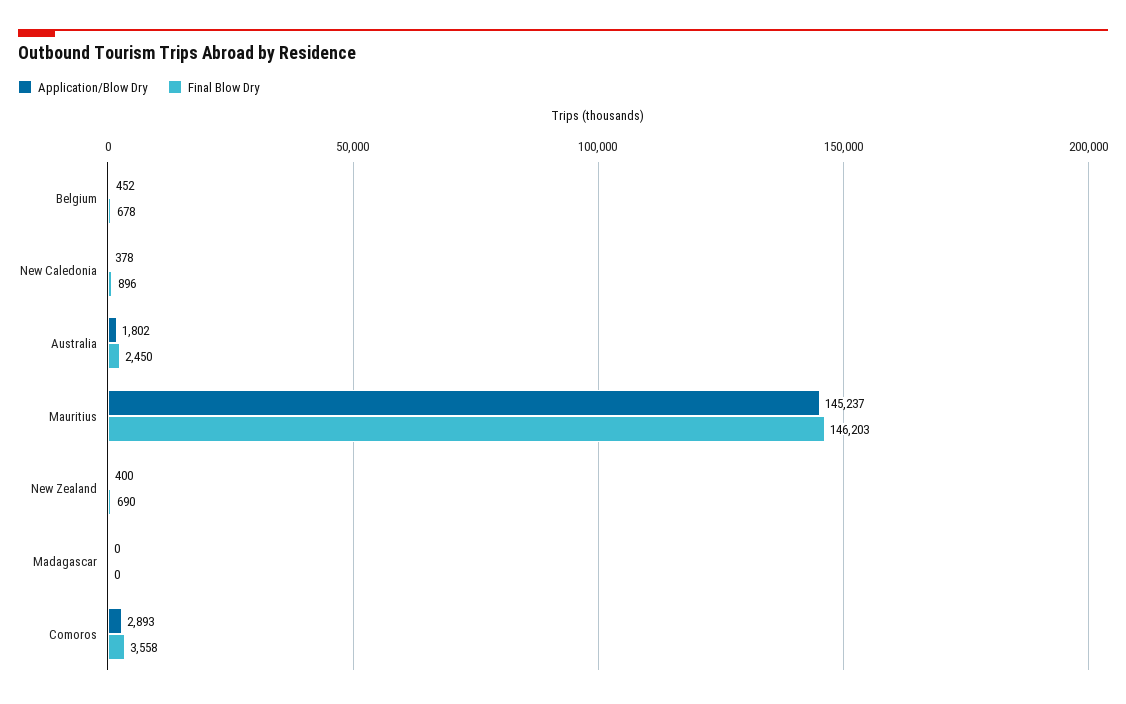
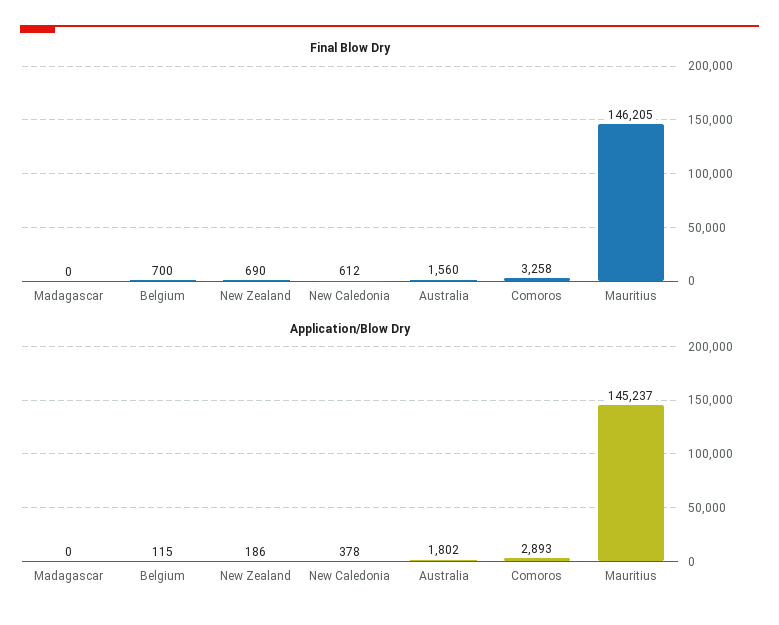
  {
    "Application/Blow Dry": {
-     "Belgium": 452,
+     "Belgium": 115,
      "New Caledonia": 378,
      "Australia": 1802,
      "Mauritius": 145237,
-     "New Zealand": 400,
+     "New Zealand": 186,
      "Madagascar": 0,
      "Comoros": 2893
    },
    "Final Blow Dry": {
-     "Belgium": 678,
+     "Belgium": 700,
-     "New Caledonia": 896,
+     "New Caledonia": 612,
-     "Australia": 2450,
+     "Australia": 1560,
-     "Mauritius": 146203,
+     "Mauritius": 146205,
      "New Zealand": 690,
      "Madagascar": 0,
-     "Comoros": 3558
+     "Comoros": 3258
    }
  }

